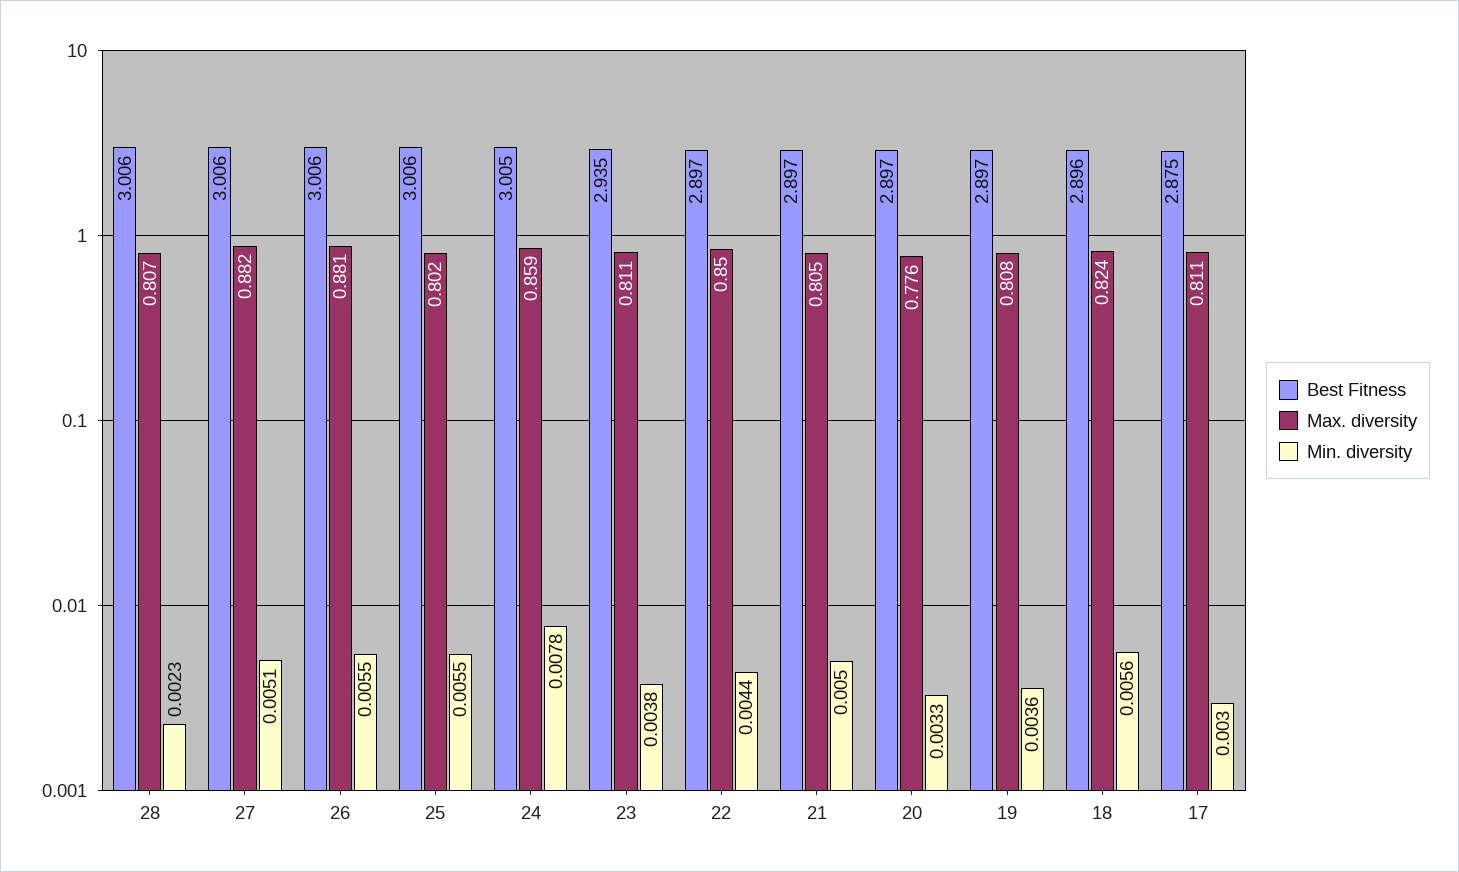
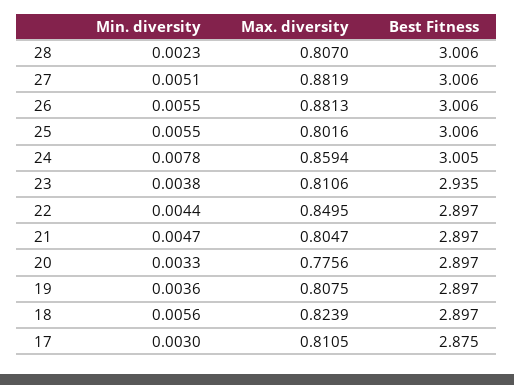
  {
    "Best Fitness": {
      "28": 3.006,
      "27": 3.006,
      "26": 3.006,
      "25": 3.006,
      "24": 3.005,
      "23": 2.935,
      "22": 2.897,
      "21": 2.897,
      "20": 2.897,
      "19": 2.897,
-     "18": 2.896,
+     "18": 2.897,
      "17": 2.875
    },
    "Max. diversity": {
      "28": 0.807,
      "27": 0.8819,
      "26": 0.8813,
      "25": 0.8016,
      "24": 0.8594,
      "23": 0.8106,
      "22": 0.8495,
      "21": 0.8047,
      "20": 0.7756,
      "19": 0.8075,
      "18": 0.8239,
      "17": 0.8105
    },
    "Min. diversity": {
      "28": 0.0023,
      "27": 0.0051,
      "26": 0.0055,
      "25": 0.0055,
      "24": 0.0078,
      "23": 0.0038,
      "22": 0.0044,
-     "21": 0.005,
+     "21": 0.0047,
      "20": 0.0033,
      "19": 0.0036,
      "18": 0.0056,
      "17": 0.003
    }
  }

